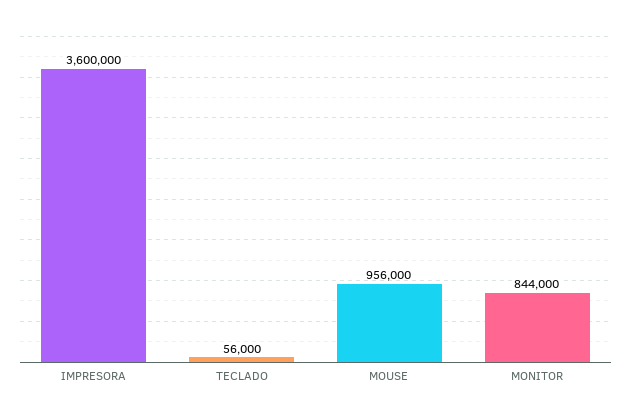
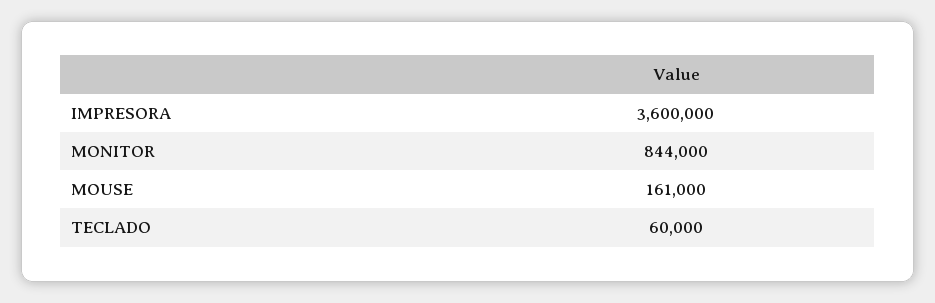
  {
    "IMPRESORA": 3600000,
-   "TECLADO": 56000,
+   "TECLADO": 60000,
-   "MOUSE": 956000,
+   "MOUSE": 161000,
    "MONITOR": 844000
  }

